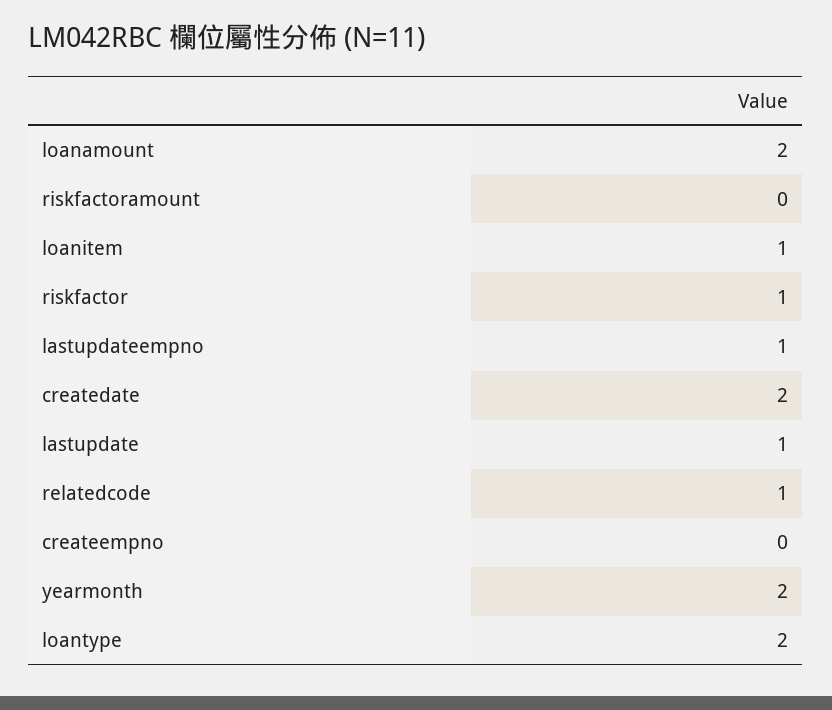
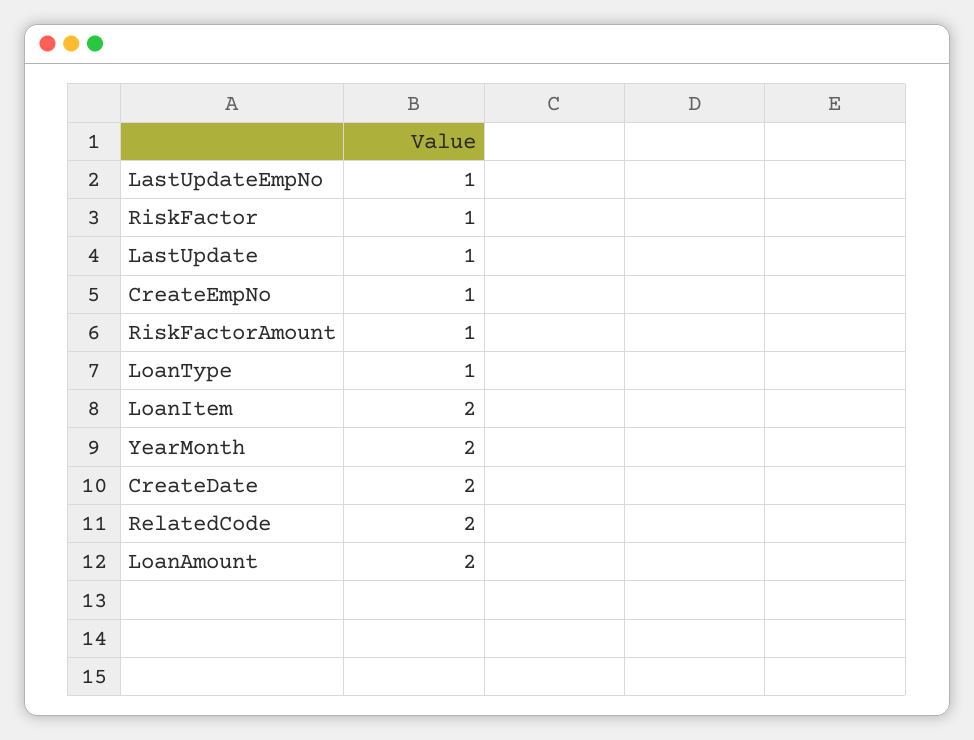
  {
    "loanamount": 2,
-   "riskfactoramount": 0,
+   "riskfactoramount": 1,
-   "loanitem": 1,
+   "loanitem": 2,
    "riskfactor": 1,
    "lastupdateempno": 1,
    "createdate": 2,
    "lastupdate": 1,
-   "relatedcode": 1,
+   "relatedcode": 2,
-   "createempno": 0,
+   "createempno": 1,
    "yearmonth": 2,
-   "loantype": 2
+   "loantype": 1
  }

